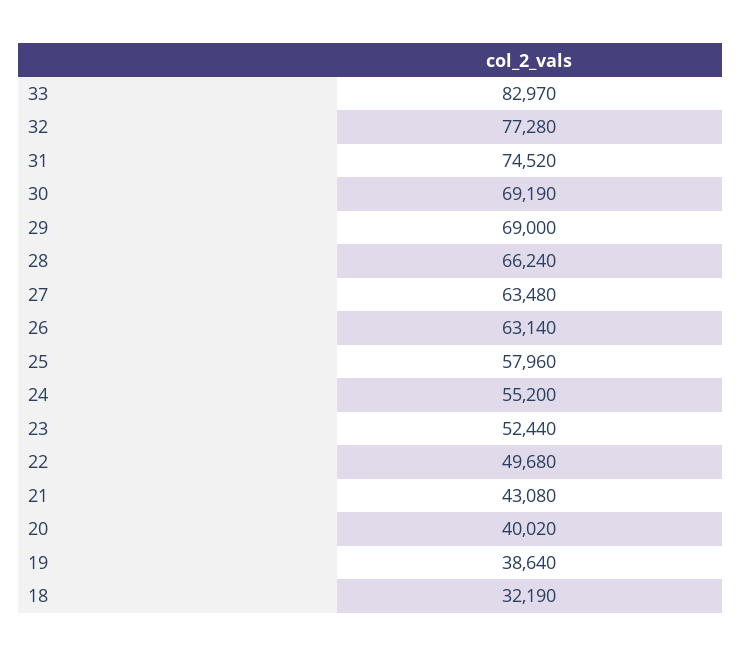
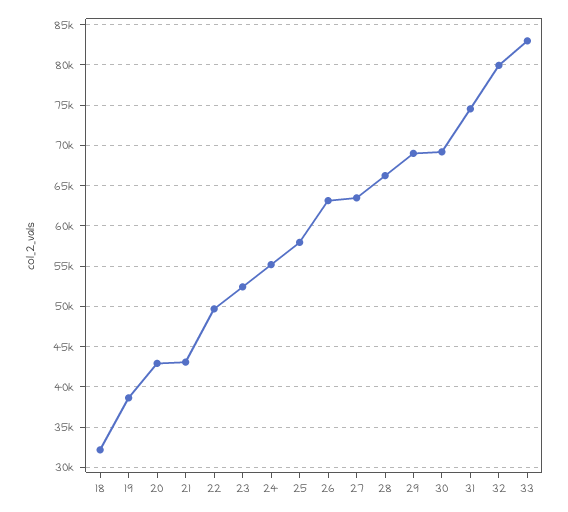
  {
    "33": 82970,
-   "32": 77280,
+   "32": 80000,
    "31": 74520,
    "30": 69190,
    "29": 69000,
    "28": 66240,
    "27": 63480,
    "26": 63140,
    "25": 57960,
    "24": 55200,
    "23": 52440,
    "22": 49680,
    "21": 43080,
-   "20": 40020,
+   "20": 43000,
    "19": 38640,
    "18": 32190
  }

